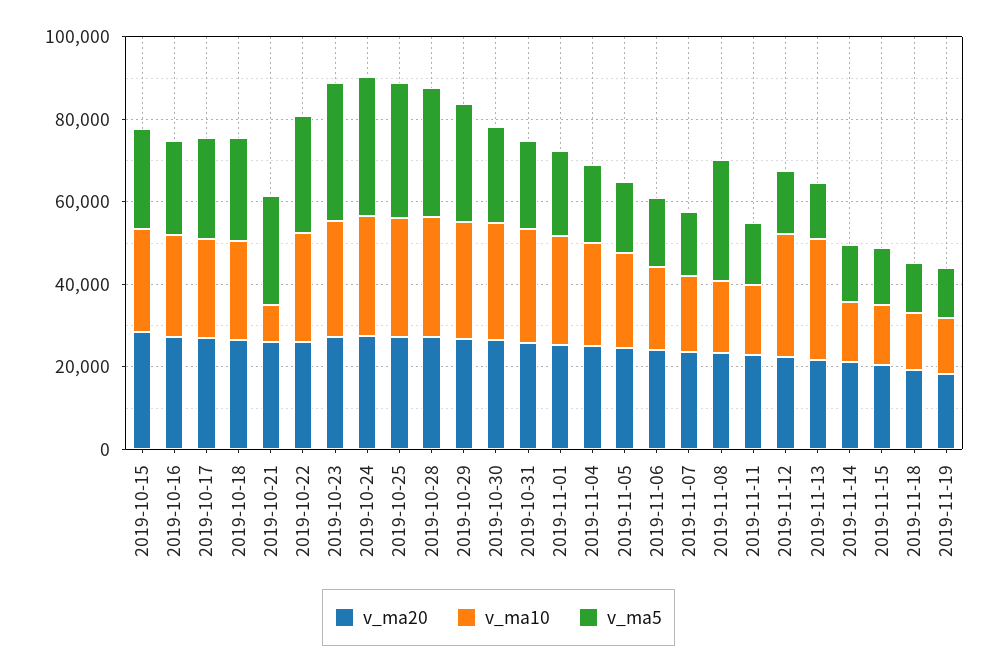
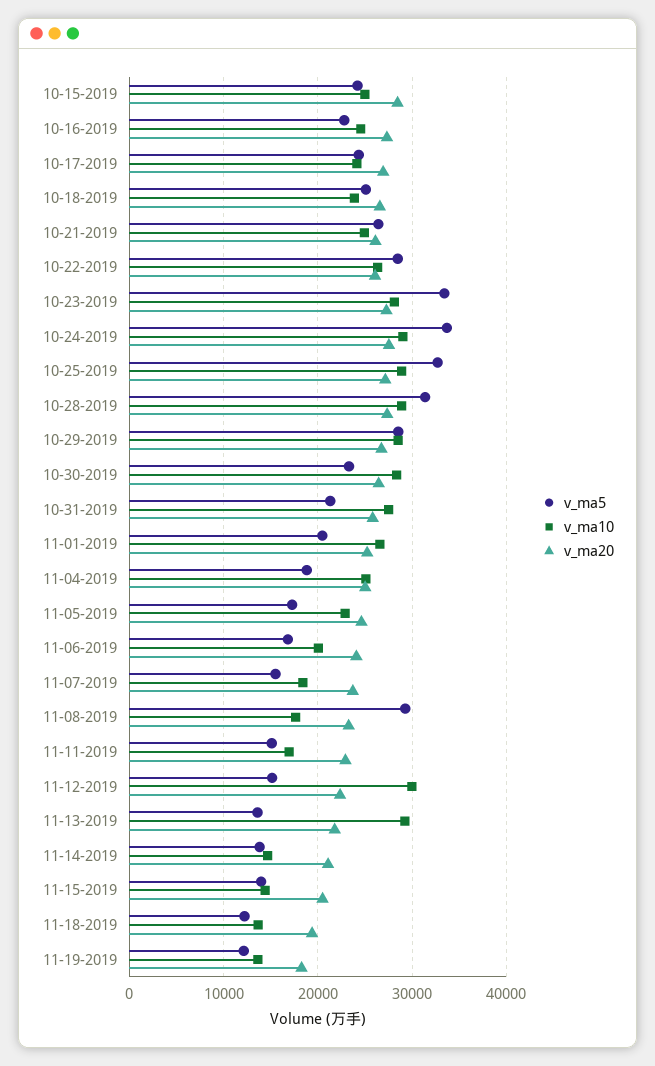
  {
    "v_ma20": {
      "2019-10-15": 28000,
      "2019-10-16": 27000,
      "2019-10-17": 27000,
      "2019-10-18": 27000,
      "2019-10-21": 26000,
      "2019-10-22": 26000,
      "2019-10-23": 27000,
      "2019-10-24": 28000,
      "2019-10-25": 27000,
      "2019-10-28": 27000,
      "2019-10-29": 27000,
      "2019-10-30": 26000,
      "2019-10-31": 26000,
      "2019-11-01": 25000,
      "2019-11-04": 25000,
      "2019-11-05": 25000,
      "2019-11-06": 24000,
      "2019-11-07": 24000,
      "2019-11-08": 23000,
      "2019-11-11": 23000,
      "2019-11-12": 22000,
      "2019-11-13": 22000,
      "2019-11-14": 21000,
      "2019-11-15": 20000,
      "2019-11-18": 19000,
      "2019-11-19": 18000
    },
    "v_ma10": {
      "2019-10-15": 25000,
      "2019-10-16": 25000,
      "2019-10-17": 24000,
      "2019-10-18": 24000,
-     "2019-10-21": 10000,
+     "2019-10-21": 25000,
      "2019-10-22": 26000,
      "2019-10-23": 28000,
      "2019-10-24": 29000,
      "2019-10-25": 29000,
      "2019-10-28": 29000,
      "2019-10-29": 29000,
      "2019-10-30": 28000,
      "2019-10-31": 28000,
      "2019-11-01": 27000,
      "2019-11-04": 25000,
      "2019-11-05": 23000,
      "2019-11-06": 20000,
      "2019-11-07": 18000,
      "2019-11-08": 18000,
      "2019-11-11": 17000,
      "2019-11-12": 30000,
      "2019-11-13": 29000,
      "2019-11-14": 15000,
      "2019-11-15": 14000,
      "2019-11-18": 14000,
      "2019-11-19": 14000
    },
    "v_ma5": {
      "2019-10-15": 24000,
      "2019-10-16": 23000,
      "2019-10-17": 24000,
      "2019-10-18": 25000,
      "2019-10-21": 26000,
      "2019-10-22": 28000,
      "2019-10-23": 33000,
      "2019-10-24": 34000,
      "2019-10-25": 33000,
      "2019-10-28": 31000,
      "2019-10-29": 29000,
      "2019-10-30": 23000,
      "2019-10-31": 21000,
      "2019-11-01": 20000,
      "2019-11-04": 19000,
      "2019-11-05": 17000,
      "2019-11-06": 17000,
      "2019-11-07": 16000,
      "2019-11-08": 29000,
      "2019-11-11": 15000,
      "2019-11-12": 15000,
      "2019-11-13": 14000,
      "2019-11-14": 14000,
      "2019-11-15": 14000,
      "2019-11-18": 12000,
      "2019-11-19": 12000
    }
  }

